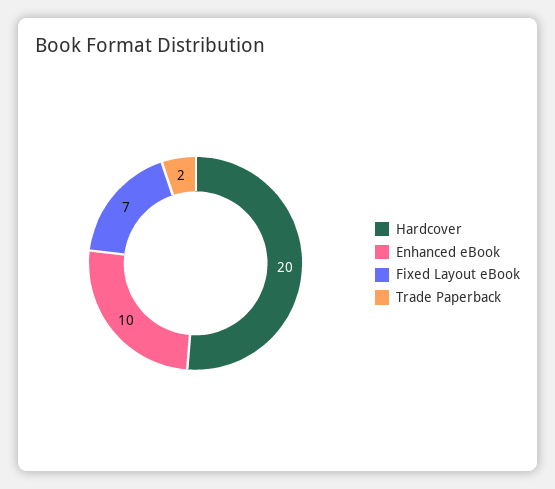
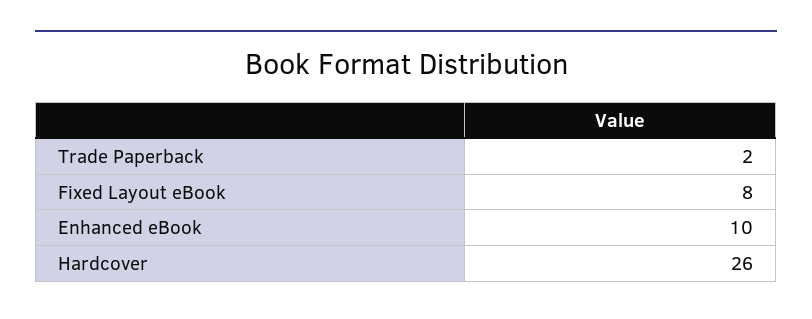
  {
-   "Hardcover": 20,
+   "Hardcover": 26,
    "Enhanced eBook": 10,
-   "Fixed Layout eBook": 7,
+   "Fixed Layout eBook": 8,
    "Trade Paperback": 2
  }

